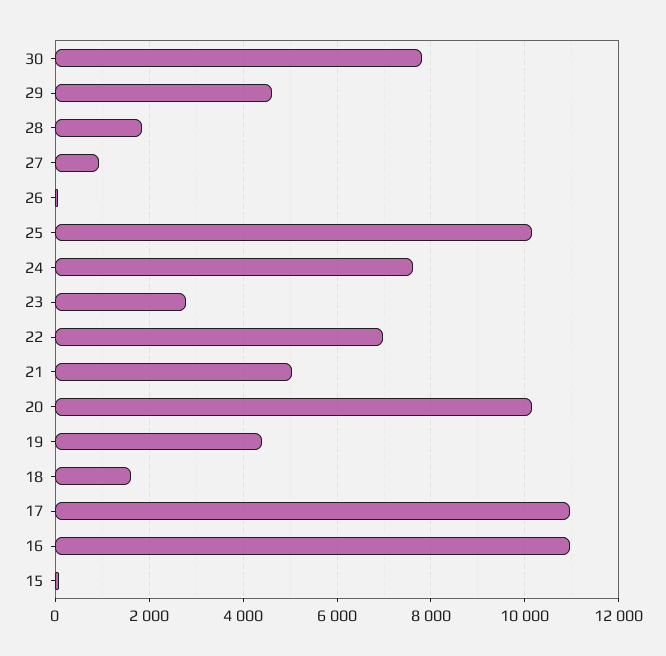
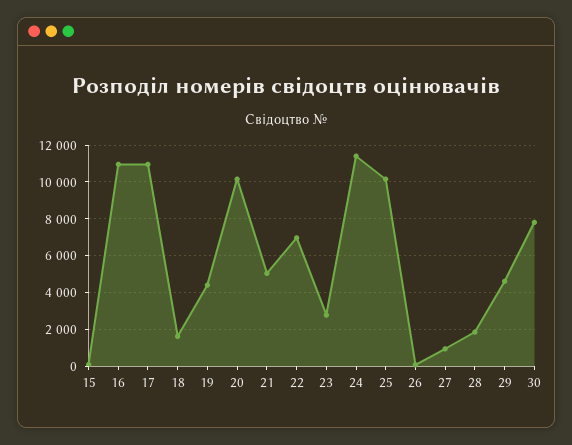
  {
    "30": 7800,
    "29": 4600,
    "28": 1800,
    "27": 1000,
    "26": 0,
    "25": 10200,
-   "24": 7600,
+   "24": 11500,
    "23": 2800,
    "22": 7000,
    "21": 5000,
    "20": 10200,
    "19": 4400,
    "18": 1600,
    "17": 11000,
    "16": 11000,
    "15": 0
  }

